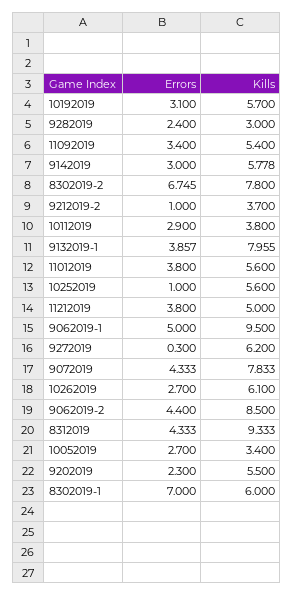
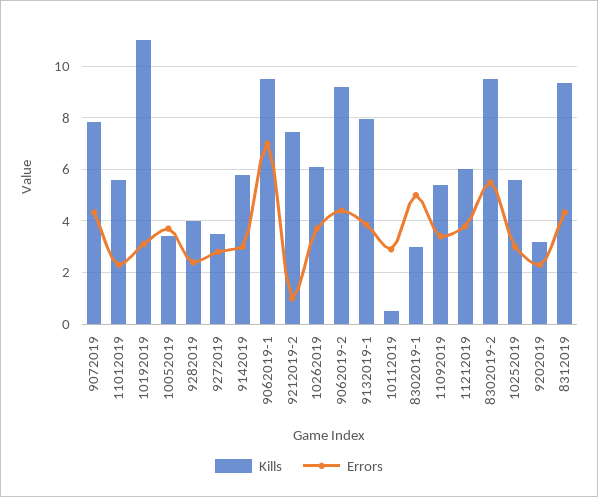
  {
    "Errors": {
      "10192019": 3.1,
      "9282019": 2.4,
      "11092019": 3.4,
      "9142019": 3,
-     "8302019-2": 6.745,
+     "8302019-2": 5.5,
      "9212019-2": 1,
      "10112019": 2.9,
      "9132019-1": 3.857,
-     "11012019": 3.8,
+     "11012019": 2.25,
-     "10252019": 1,
+     "10252019": 3,
      "11212019": 3.8,
-     "9062019-1": 5,
+     "9062019-1": 7,
-     "9272019": 0.3,
+     "9272019": 2.75,
      "9072019": 4.333,
-     "10262019": 2.7,
+     "10262019": 3.75,
      "9062019-2": 4.4,
      "8312019": 4.333,
-     "10052019": 2.7,
+     "10052019": 3.75,
      "9202019": 2.3,
-     "8302019-1": 7
+     "8302019-1": 5
    },
    "Kills": {
-     "10192019": 5.7,
+     "10192019": 11,
-     "9282019": 3,
+     "9282019": 4,
      "11092019": 5.4,
      "9142019": 5.778,
-     "8302019-2": 7.8,
+     "8302019-2": 9.5,
-     "9212019-2": 3.7,
+     "9212019-2": 7.5,
-     "10112019": 3.8,
+     "10112019": 0.5,
      "9132019-1": 7.955,
      "11012019": 5.6,
      "10252019": 5.6,
-     "11212019": 5,
+     "11212019": 6,
      "9062019-1": 9.5,
-     "9272019": 6.2,
+     "9272019": 3.5,
      "9072019": 7.833,
      "10262019": 6.1,
-     "9062019-2": 8.5,
+     "9062019-2": 9.25,
      "8312019": 9.333,
      "10052019": 3.4,
-     "9202019": 5.5,
+     "9202019": 3.25,
-     "8302019-1": 6
+     "8302019-1": 3
    }
  }

